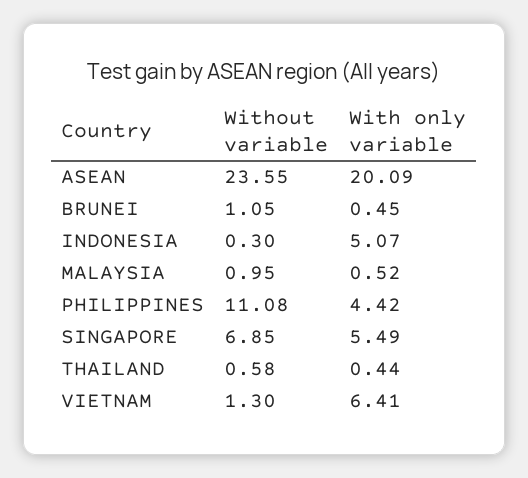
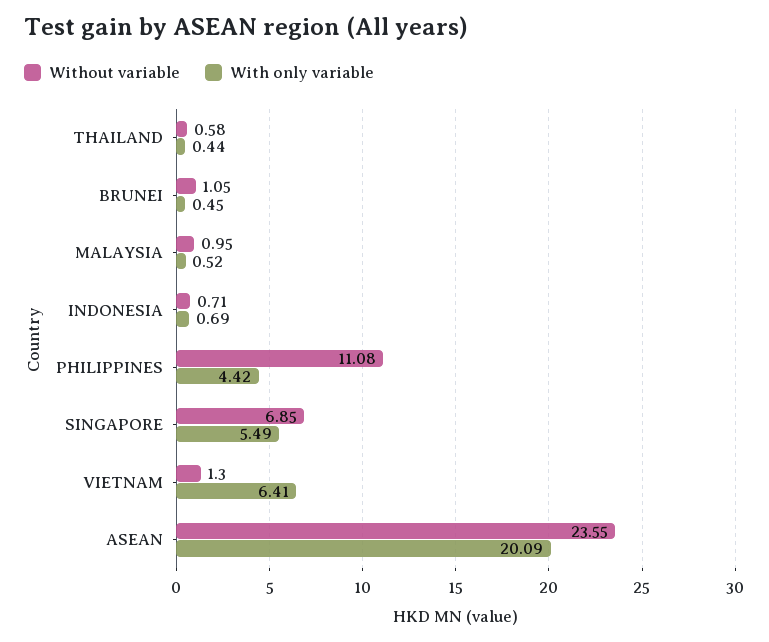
  {
    "Without variable": {
      "ASEAN": 23.55,
      "BRUNEI": 1.05,
-     "INDONESIA": 0.3,
+     "INDONESIA": 0.71,
      "MALAYSIA": 0.95,
      "PHILIPPINES": 11.08,
      "SINGAPORE": 6.85,
      "THAILAND": 0.58,
      "VIETNAM": 1.3
    },
    "With only variable": {
      "ASEAN": 20.09,
      "BRUNEI": 0.45,
-     "INDONESIA": 5.07,
+     "INDONESIA": 0.69,
      "MALAYSIA": 0.52,
      "PHILIPPINES": 4.42,
      "SINGAPORE": 5.49,
      "THAILAND": 0.44,
      "VIETNAM": 6.41
    }
  }

